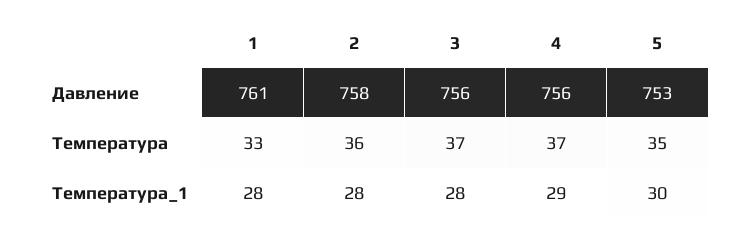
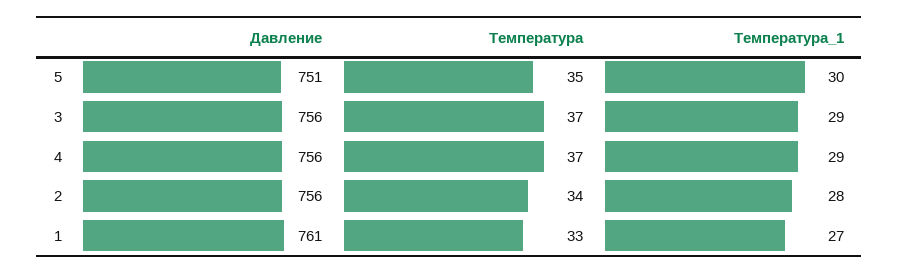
  {
    "1": {
      "Давление": 761,
      "Температура": 33,
-     "Температура_1": 28
+     "Температура_1": 27
    },
    "2": {
-     "Давление": 758,
+     "Давление": 756,
-     "Температура": 36,
+     "Температура": 34,
      "Температура_1": 28
    },
    "3": {
      "Давление": 756,
      "Температура": 37,
-     "Температура_1": 28
+     "Температура_1": 29
    },
    "4": {
      "Давление": 756,
      "Температура": 37,
      "Температура_1": 29
    },
    "5": {
-     "Давление": 753,
+     "Давление": 751,
      "Температура": 35,
      "Температура_1": 30
    }
  }

